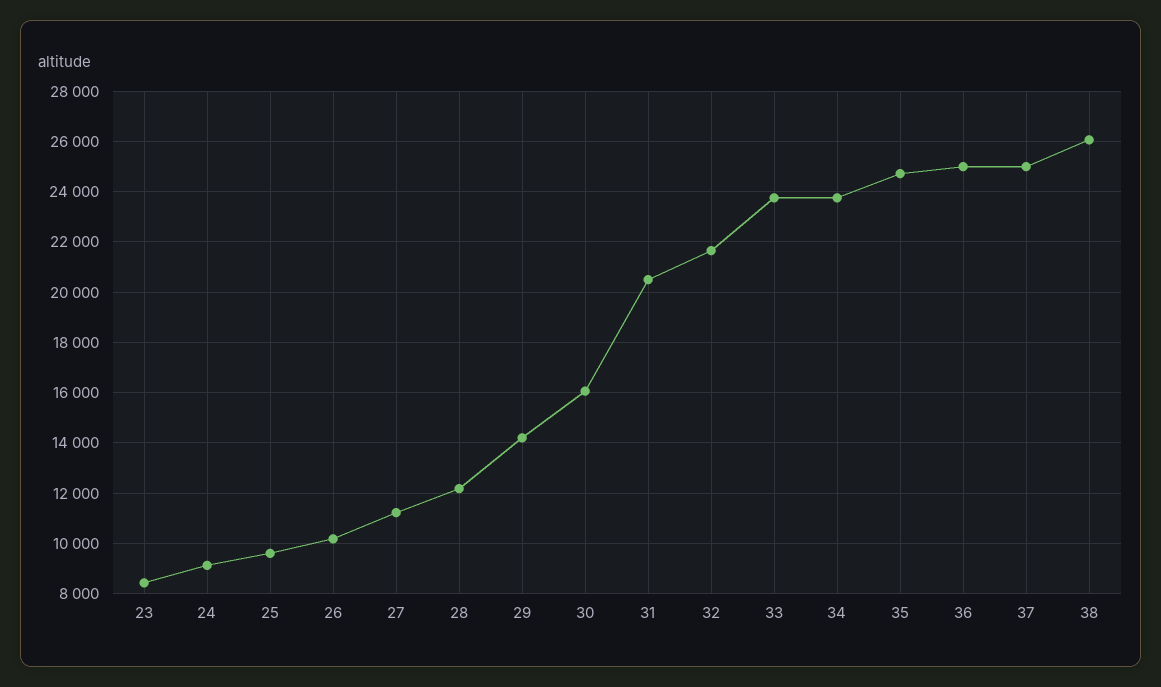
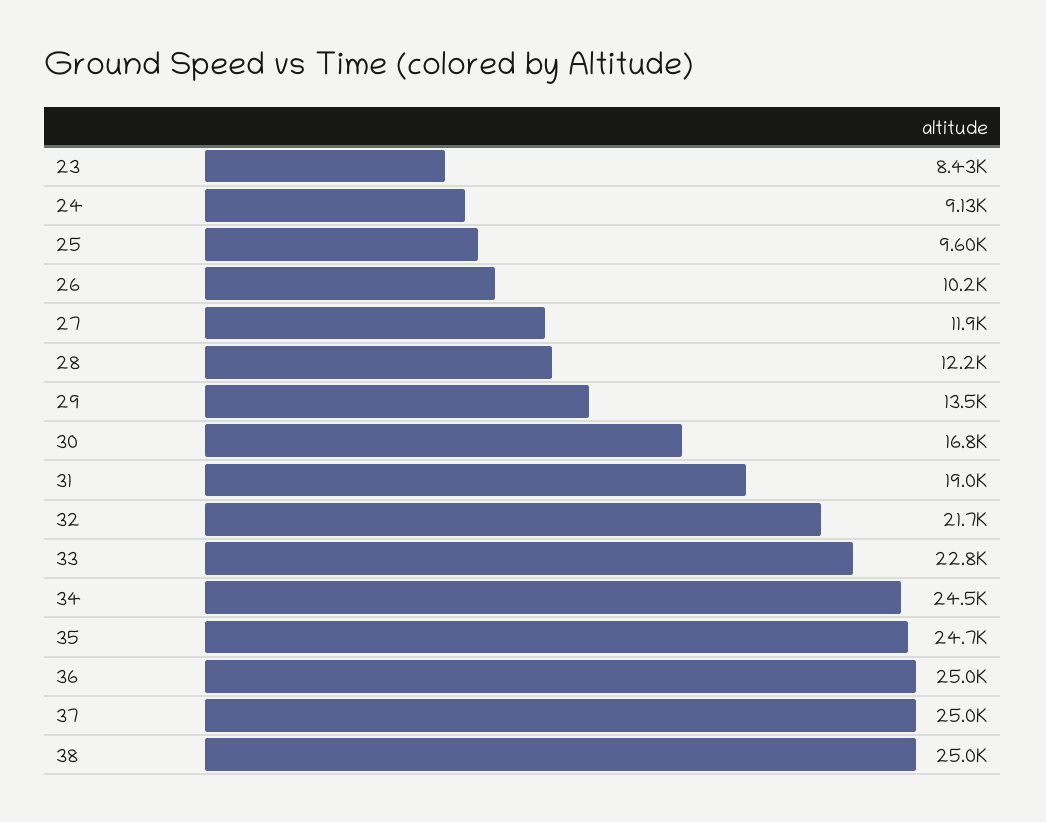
  {
    "23": 8430,
    "24": 9130,
    "25": 9600,
    "26": 10200,
-   "27": 11250,
+   "27": 11900,
    "28": 12200,
-   "29": 14250,
+   "29": 13500,
-   "30": 16000,
+   "30": 16800,
-   "31": 20500,
+   "31": 19000,
    "32": 21700,
-   "33": 23750,
+   "33": 22800,
-   "34": 23750,
+   "34": 24500,
    "35": 24700,
    "36": 25000,
    "37": 25000,
-   "38": 26000
+   "38": 25000
  }

